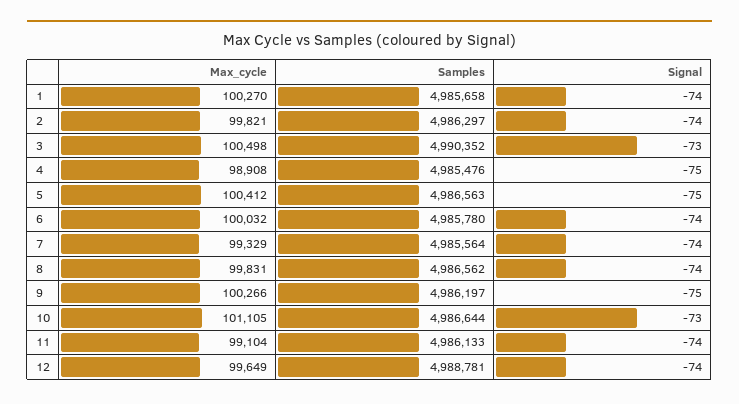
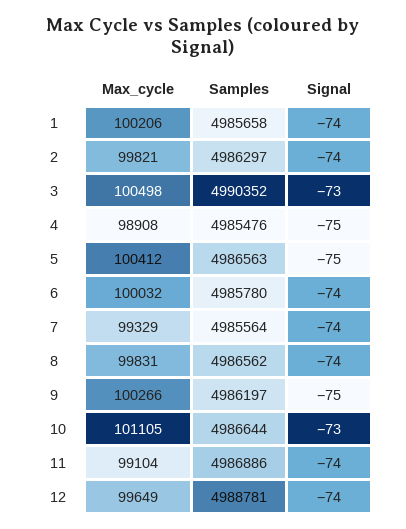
  {
    "Max_cycle": {
-     "1": 100270,
+     "1": 100206,
      "2": 99821,
      "3": 100498,
      "4": 98908,
      "5": 100412,
      "6": 100032,
      "7": 99329,
      "8": 99831,
      "9": 100266,
      "10": 101105,
      "11": 99104,
      "12": 99649
    },
    "Samples": {
      "1": 4985658,
      "2": 4986297,
      "3": 4990352,
      "4": 4985476,
      "5": 4986563,
      "6": 4985780,
      "7": 4985564,
      "8": 4986562,
      "9": 4986197,
      "10": 4986644,
-     "11": 4986133,
+     "11": 4986886,
      "12": 4988781
    },
    "Signal": {
      "1": -74,
      "2": -74,
      "3": -73,
      "4": -75,
      "5": -75,
      "6": -74,
      "7": -74,
      "8": -74,
      "9": -75,
      "10": -73,
      "11": -74,
      "12": -74
    }
  }

